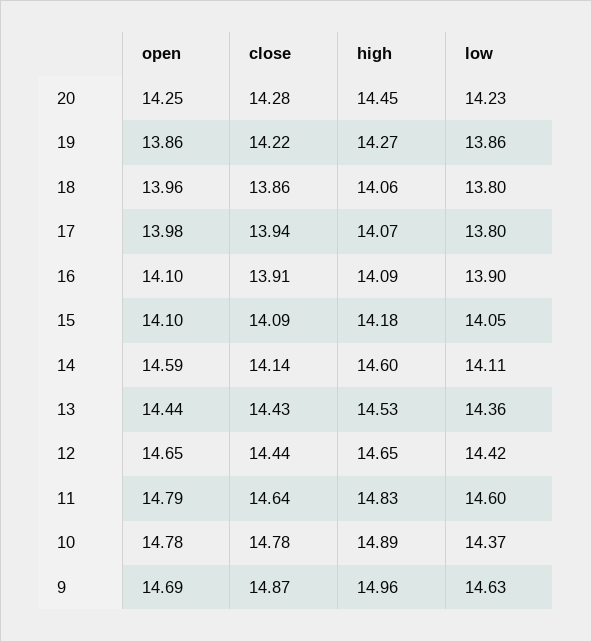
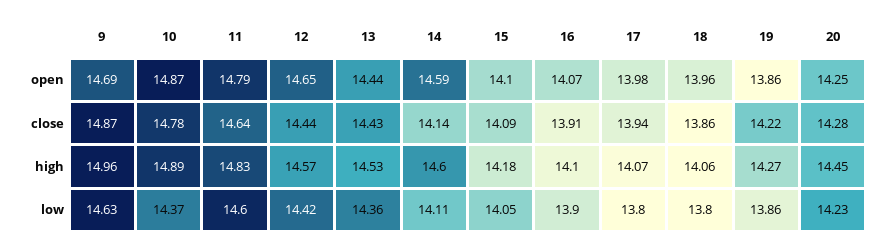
  {
    "open": {
      "20": 14.25,
      "19": 13.86,
      "18": 13.96,
      "17": 13.98,
-     "16": 14.1,
+     "16": 14.07,
      "15": 14.1,
      "14": 14.59,
      "13": 14.44,
      "12": 14.65,
      "11": 14.79,
-     "10": 14.78,
+     "10": 14.87,
      "9": 14.69
    },
    "close": {
      "20": 14.28,
      "19": 14.22,
      "18": 13.86,
      "17": 13.94,
      "16": 13.91,
      "15": 14.09,
      "14": 14.14,
      "13": 14.43,
      "12": 14.44,
      "11": 14.64,
      "10": 14.78,
      "9": 14.87
    },
    "high": {
      "20": 14.45,
      "19": 14.27,
      "18": 14.06,
      "17": 14.07,
-     "16": 14.09,
+     "16": 14.1,
      "15": 14.18,
      "14": 14.6,
      "13": 14.53,
-     "12": 14.65,
+     "12": 14.57,
      "11": 14.83,
      "10": 14.89,
      "9": 14.96
    },
    "low": {
      "20": 14.23,
      "19": 13.86,
      "18": 13.8,
      "17": 13.8,
      "16": 13.9,
      "15": 14.05,
      "14": 14.11,
      "13": 14.36,
      "12": 14.42,
      "11": 14.6,
      "10": 14.37,
      "9": 14.63
    }
  }

